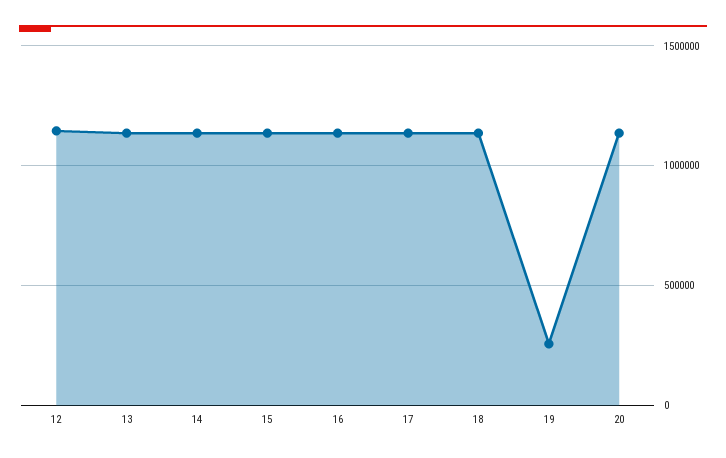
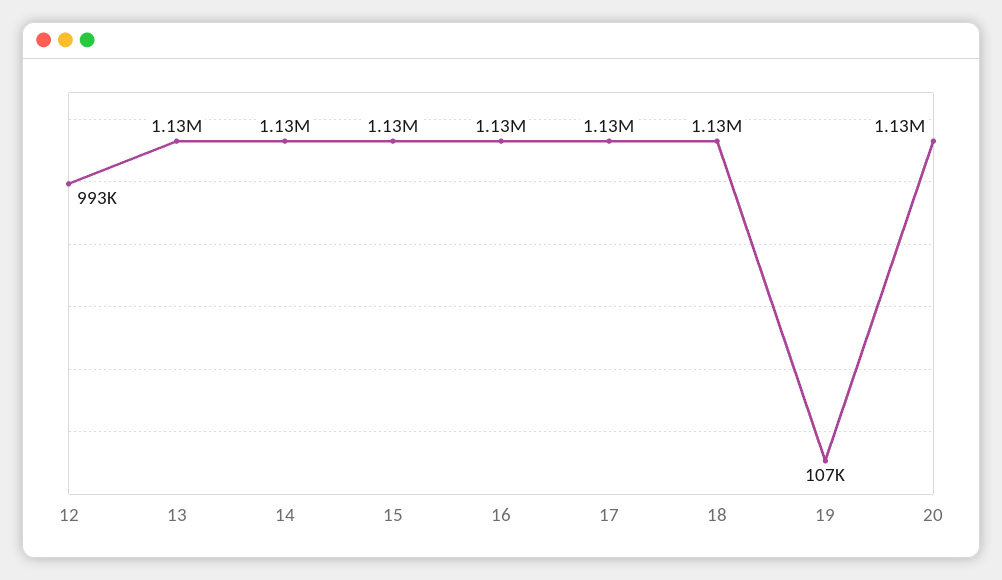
  {
-   "12": 1150000,
+   "12": 993000,
    "13": 1130000,
    "14": 1130000,
    "15": 1130000,
    "16": 1130000,
    "17": 1130000,
    "18": 1130000,
-   "19": 250000,
+   "19": 107000,
    "20": 1130000
  }

